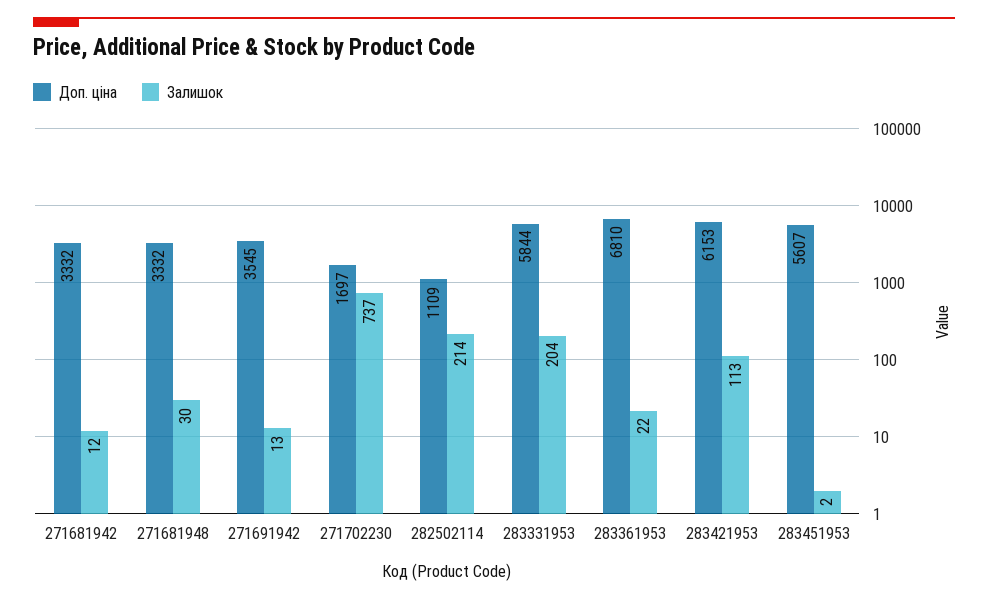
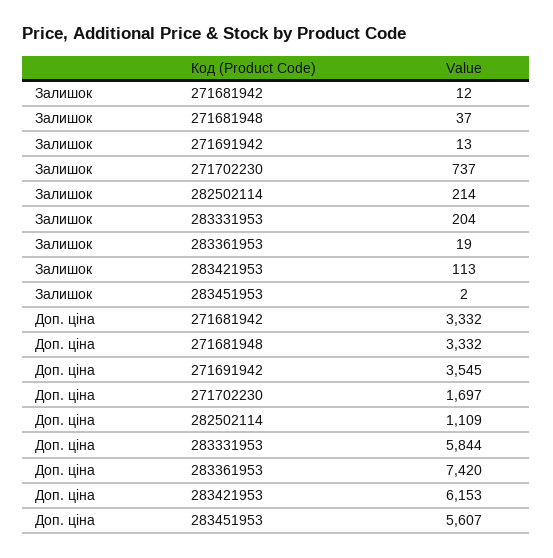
  {
    "Доп. ціна": {
      "271681942": 3332,
      "271681948": 3332,
      "271691942": 3545,
      "271702230": 1697,
      "282502114": 1109,
      "283331953": 5844,
-     "283361953": 6810,
+     "283361953": 7420,
      "283421953": 6153,
      "283451953": 5607
    },
    "Залишок": {
      "271681942": 12,
-     "271681948": 30,
+     "271681948": 37,
      "271691942": 13,
      "271702230": 737,
      "282502114": 214,
      "283331953": 204,
-     "283361953": 22,
+     "283361953": 19,
      "283421953": 113,
      "283451953": 2
    }
  }

